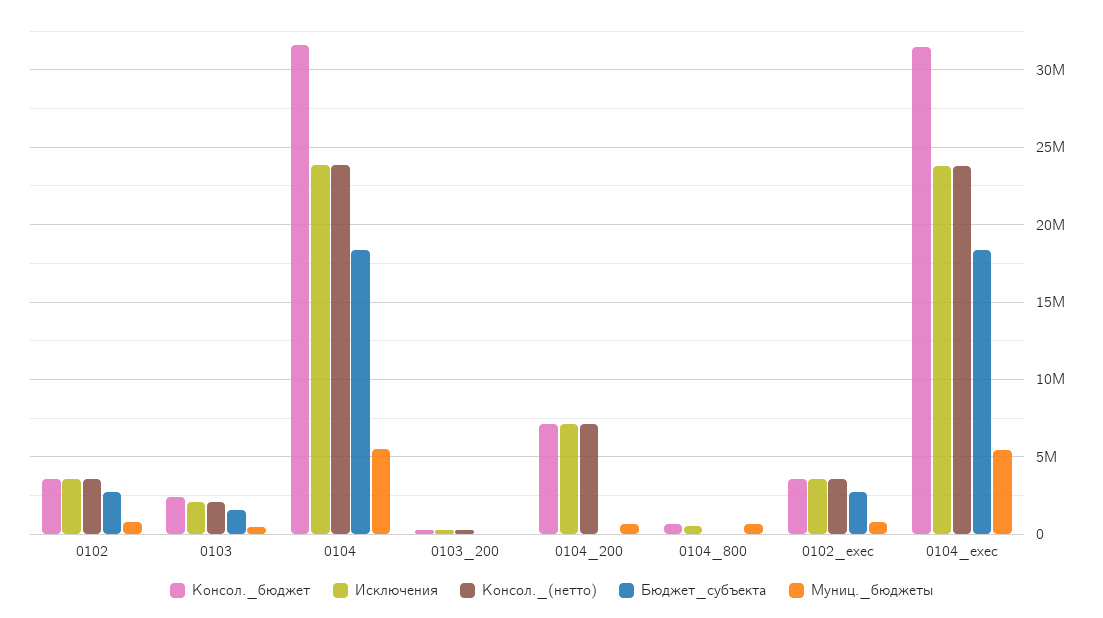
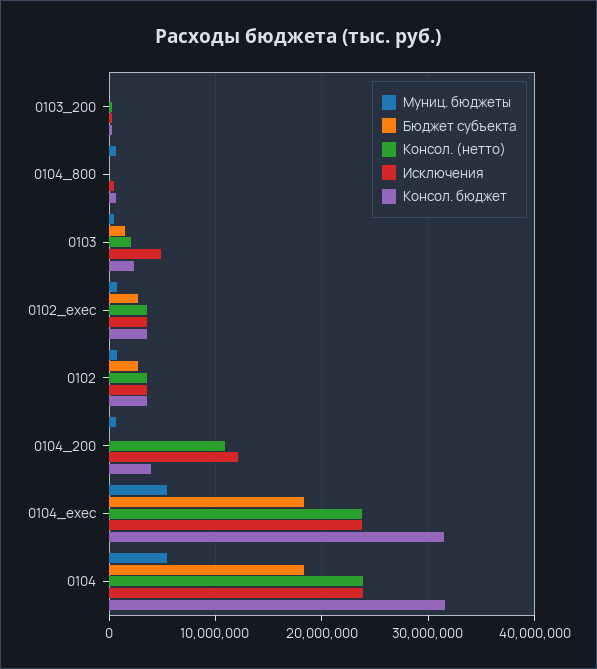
  {
    "Консол._бюджет": {
      "0102": 3500000,
      "0103": 2500000,
      "0104": 31500000,
      "0103_200": 500000,
-     "0104_200": 7000000,
+     "0104_200": 4000000,
      "0104_800": 500000,
      "0102_exec": 3500000,
      "0104_exec": 31500000
    },
    "Исключения": {
      "0102": 3500000,
-     "0103": 2000000,
+     "0103": 5000000,
      "0104": 24000000,
      "0103_200": 500000,
-     "0104_200": 7000000,
+     "0104_200": 12000000,
      "0104_800": 500000,
      "0102_exec": 3500000,
      "0104_exec": 24000000
    },
    "Консол._(нетто)": {
      "0102": 3500000,
      "0103": 2000000,
      "0104": 24000000,
      "0103_200": 500000,
-     "0104_200": 7000000,
+     "0104_200": 11000000,
      "0104_800": 0,
      "0102_exec": 3500000,
      "0104_exec": 24000000
    },
    "Бюджет_субъекта": {
      "0102": 2500000,
      "0103": 1500000,
      "0104": 18500000,
      "0103_200": 0,
      "0104_200": 0,
      "0104_800": 0,
      "0102_exec": 2500000,
      "0104_exec": 18500000
    },
    "Муниц._бюджеты": {
      "0102": 1000000,
      "0103": 500000,
      "0104": 5500000,
      "0103_200": 0,
      "0104_200": 500000,
      "0104_800": 500000,
      "0102_exec": 1000000,
      "0104_exec": 5500000
    }
  }

